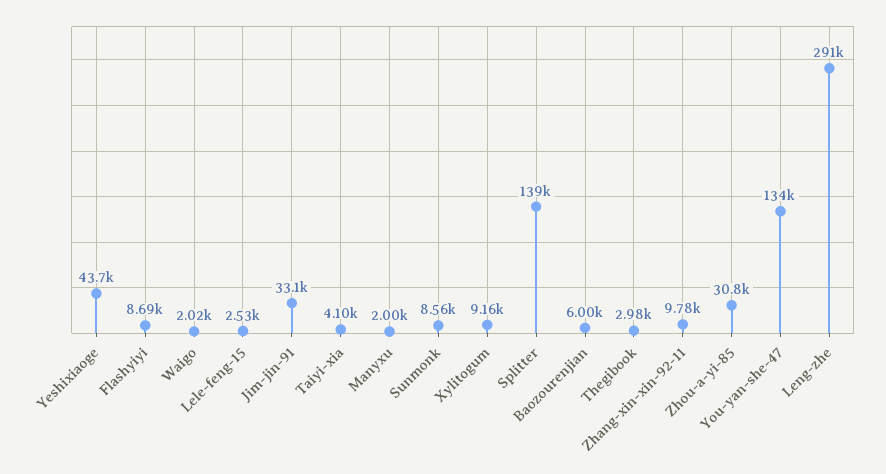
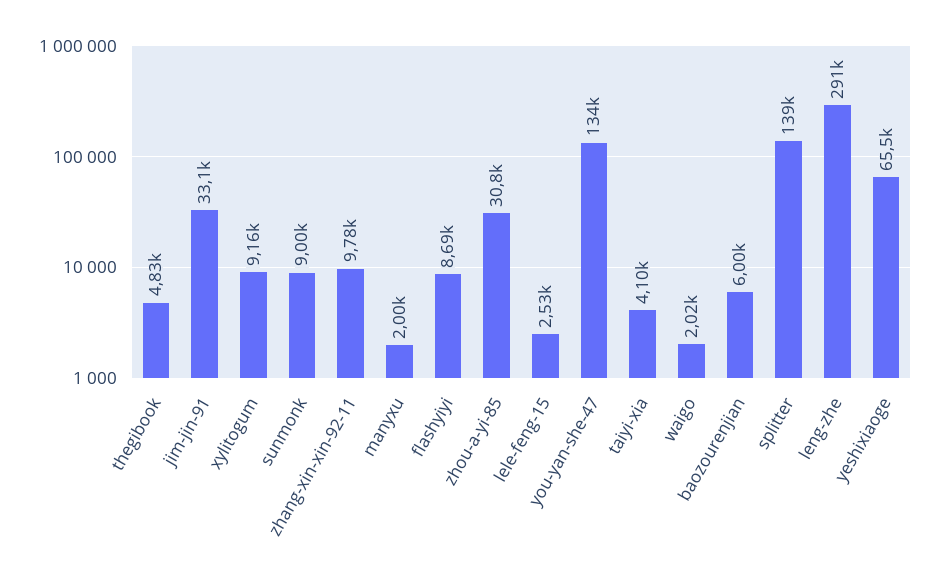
  {
-   "Yeshixiaoge": 43700,
+   "Yeshixiaoge": 65500,
    "Flashyiyi": 8690,
    "Waigo": 2020,
    "Lele-feng-15": 2530,
    "Jim-jin-91": 33100,
    "Taiyi-xia": 4100,
    "Manyxu": 2000,
-   "Sunmonk": 8560,
+   "Sunmonk": 9000,
    "Xylitogum": 9160,
    "Splitter": 139000,
    "Baozourenjian": 6000,
-   "Thegibook": 2980,
+   "Thegibook": 4830,
    "Zhang-xin-xin-92-11": 9780,
    "Zhou-a-yi-85": 30800,
    "You-yan-she-47": 134000,
    "Leng-zhe": 291000
  }

